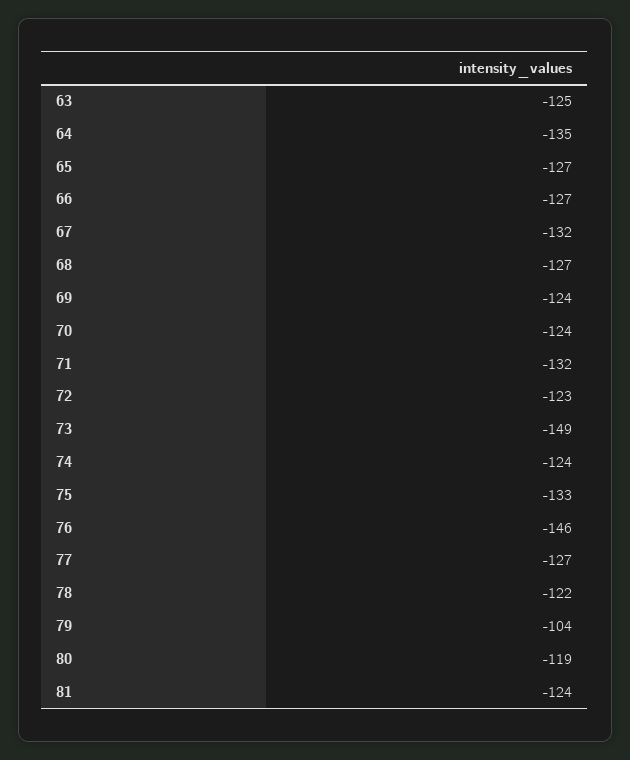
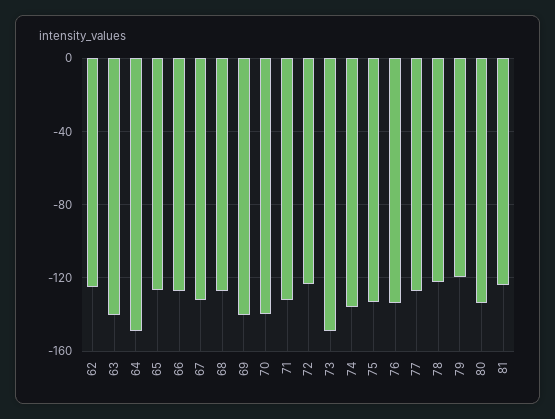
  {
-   "63": -125,
+   "63": -140,
-   "64": -135,
+   "64": -150,
    "65": -127,
    "66": -127,
    "67": -132,
    "68": -127,
-   "69": -124,
+   "69": -140,
-   "70": -124,
+   "70": -140,
    "71": -132,
    "72": -123,
    "73": -149,
-   "74": -124,
+   "74": -135,
    "75": -133,
-   "76": -146,
+   "76": -135,
    "77": -127,
    "78": -122,
-   "79": -104,
+   "79": -120,
-   "80": -119,
+   "80": -135,
-   "81": -124
+   "81": -124,
+   "62": -125
  }

